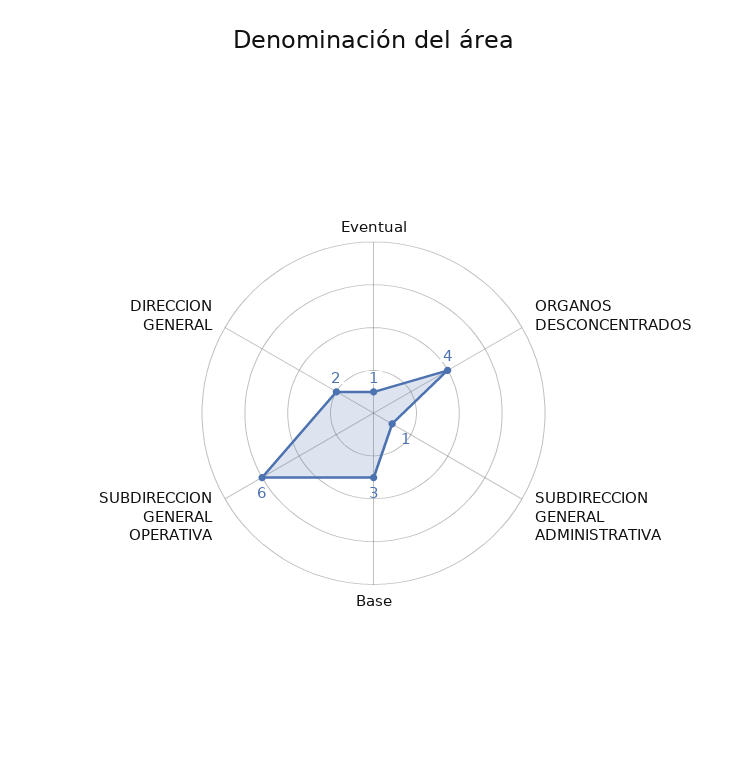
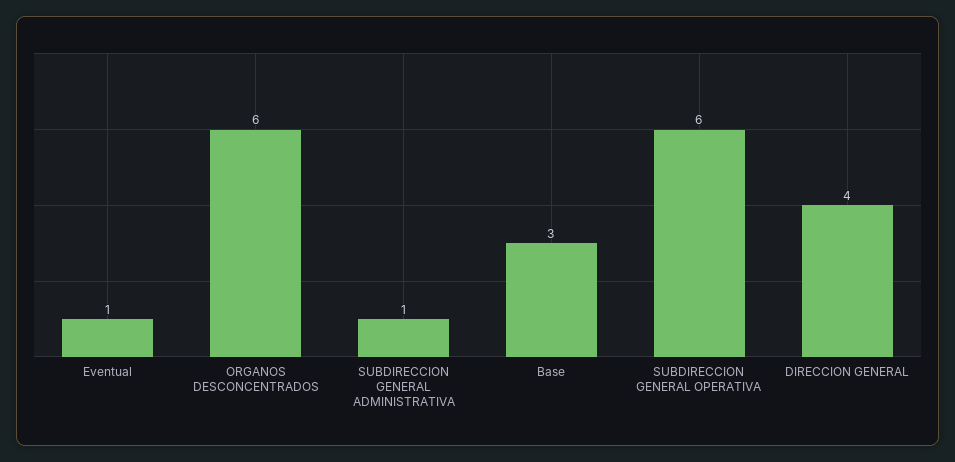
  {
    "Eventual": 1,
-   "ORGANOS DESCONCENTRADOS": 4,
+   "ORGANOS DESCONCENTRADOS": 6,
    "SUBDIRECCION GENERAL ADMINISTRATIVA": 1,
    "Base": 3,
    "SUBDIRECCION GENERAL OPERATIVA": 6,
-   "DIRECCION GENERAL": 2
+   "DIRECCION GENERAL": 4
  }

